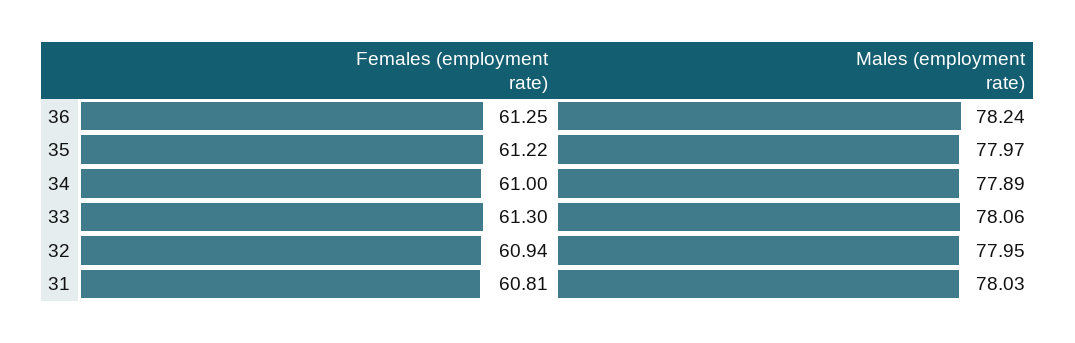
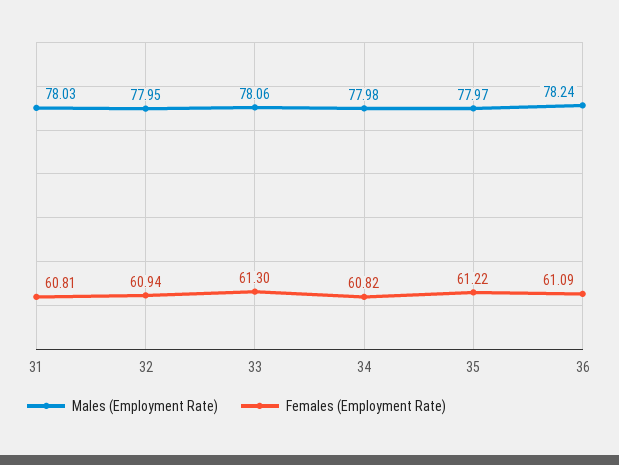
  {
    "Females (employment rate)": {
-     "36": 61.25,
+     "36": 61.09,
      "35": 61.22,
-     "34": 61,
+     "34": 60.82,
      "33": 61.3,
      "32": 60.94,
      "31": 60.81
    },
    "Males (employment rate)": {
      "36": 78.24,
      "35": 77.97,
-     "34": 77.89,
+     "34": 77.98,
      "33": 78.06,
      "32": 77.95,
      "31": 78.03
    }
  }

